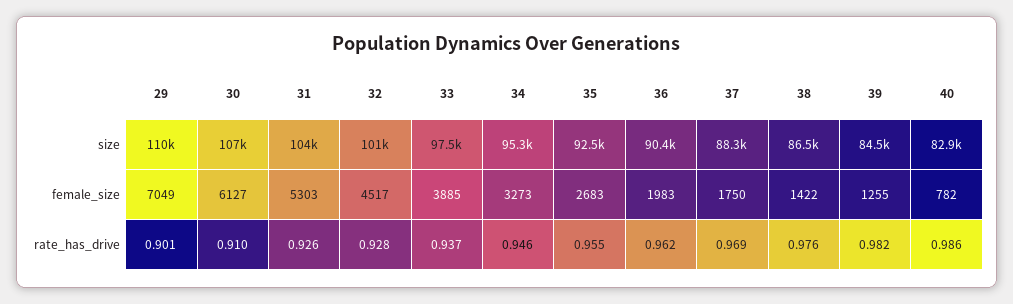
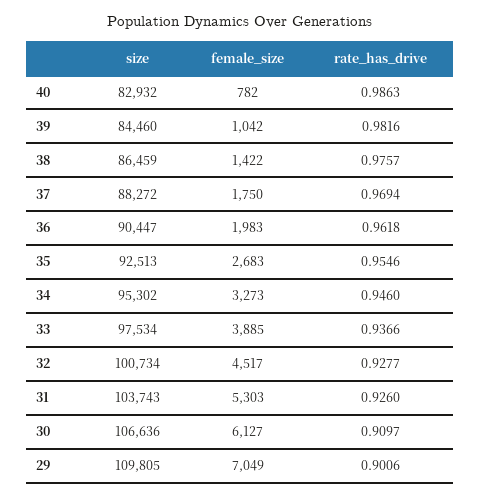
  {
    "29": {
      "size": 109805,
      "female_size": 7049,
      "rate_has_drive": 0.9006
    },
    "30": {
      "size": 106636,
      "female_size": 6127,
      "rate_has_drive": 0.9097
    },
    "31": {
      "size": 103743,
      "female_size": 5303,
      "rate_has_drive": 0.926
    },
    "32": {
      "size": 100734,
      "female_size": 4517,
      "rate_has_drive": 0.9277
    },
    "33": {
      "size": 97534,
      "female_size": 3885,
      "rate_has_drive": 0.9366
    },
    "34": {
      "size": 95302,
      "female_size": 3273,
      "rate_has_drive": 0.946
    },
    "35": {
      "size": 92513,
      "female_size": 2683,
      "rate_has_drive": 0.9546
    },
    "36": {
      "size": 90447,
      "female_size": 1983,
      "rate_has_drive": 0.9618
    },
    "37": {
      "size": 88272,
      "female_size": 1750,
      "rate_has_drive": 0.9694
    },
    "38": {
      "size": 86459,
      "female_size": 1422,
      "rate_has_drive": 0.9757
    },
    "39": {
      "size": 84460,
-     "female_size": 1255,
+     "female_size": 1042,
      "rate_has_drive": 0.9816
    },
    "40": {
      "size": 82932,
      "female_size": 782,
      "rate_has_drive": 0.9863
    }
  }

